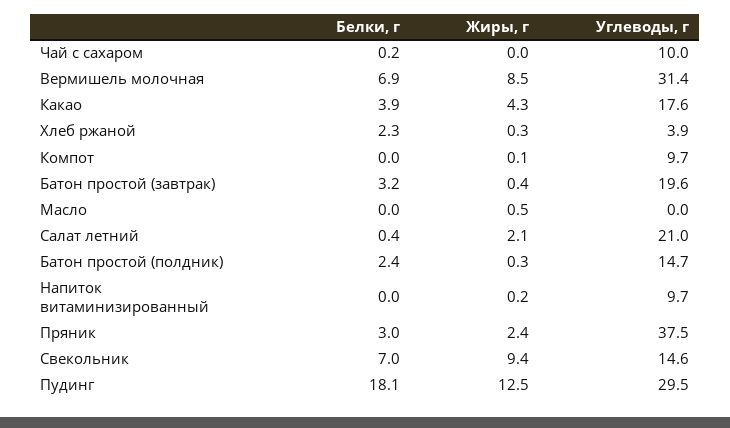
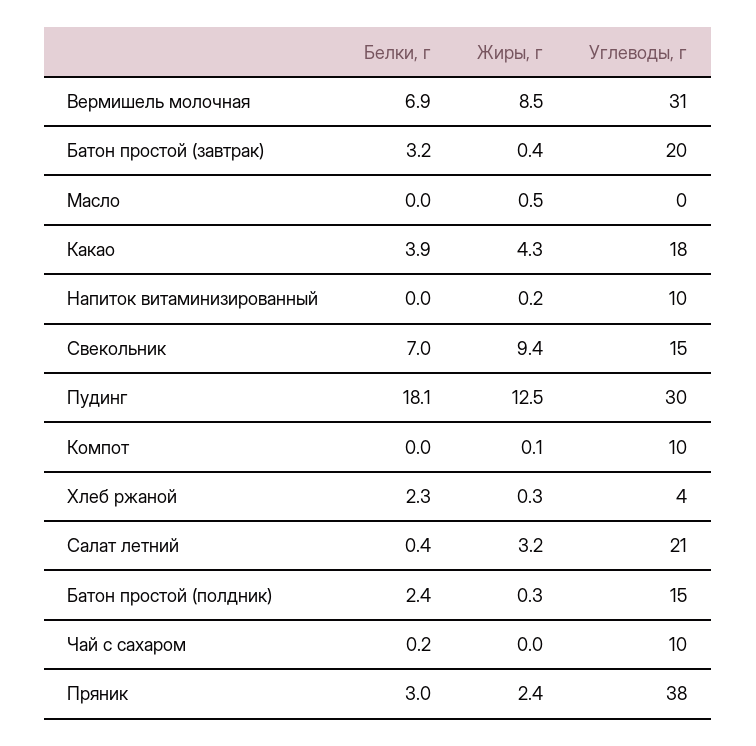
  {
    "Белки, г": {
      "Чай с сахаром": 0.2,
      "Вермишель молочная": 6.9,
      "Какао": 3.9,
      "Хлеб ржаной": 2.3,
      "Компот": 0,
      "Батон простой (завтрак)": 3.2,
      "Масло": 0,
      "Салат летний": 0.4,
      "Батон простой (полдник)": 2.4,
      "Напиток витаминизированный": 0,
      "Пряник": 3,
      "Свекольник": 7,
      "Пудинг": 18.1
    },
    "Жиры, г": {
      "Чай с сахаром": 0,
      "Вермишель молочная": 8.5,
      "Какао": 4.3,
      "Хлеб ржаной": 0.3,
      "Компот": 0.1,
      "Батон простой (завтрак)": 0.4,
      "Масло": 0.5,
-     "Салат летний": 2.1,
+     "Салат летний": 3.2,
      "Батон простой (полдник)": 0.3,
      "Напиток витаминизированный": 0.2,
      "Пряник": 2.4,
      "Свекольник": 9.4,
      "Пудинг": 12.5
    },
    "Углеводы, г": {
      "Чай с сахаром": 10,
      "Вермишель молочная": 31.4,
      "Какао": 17.6,
      "Хлеб ржаной": 3.9,
      "Компот": 9.7,
      "Батон простой (завтрак)": 19.6,
      "Масло": 0,
      "Салат летний": 21,
      "Батон простой (полдник)": 14.7,
      "Напиток витаминизированный": 9.7,
      "Пряник": 37.5,
      "Свекольник": 14.6,
      "Пудинг": 29.5
    }
  }

